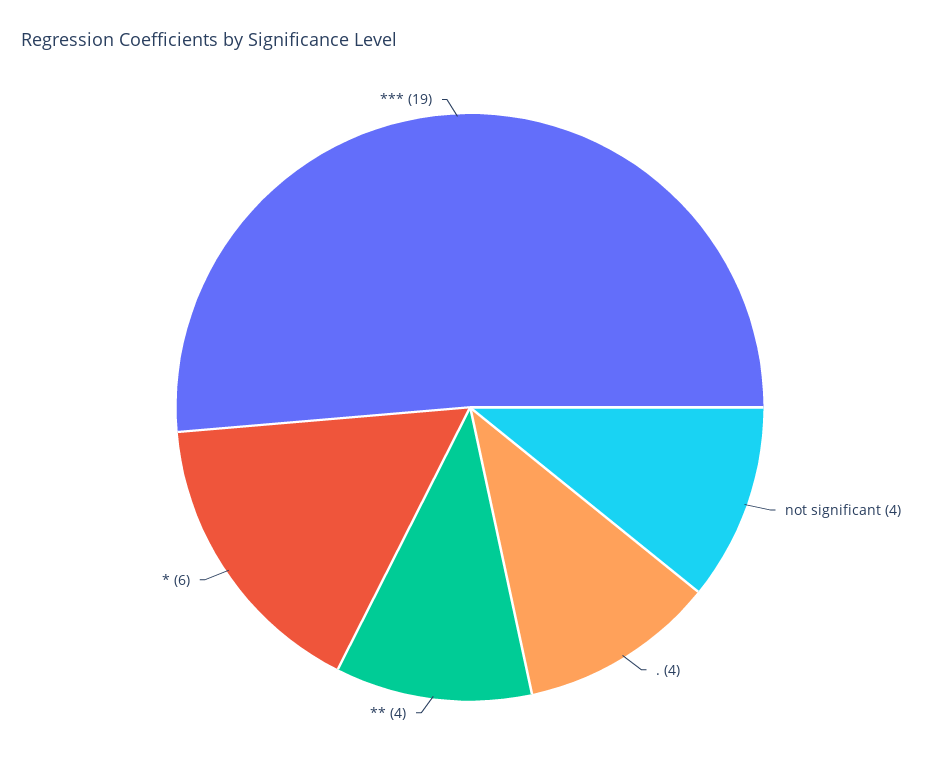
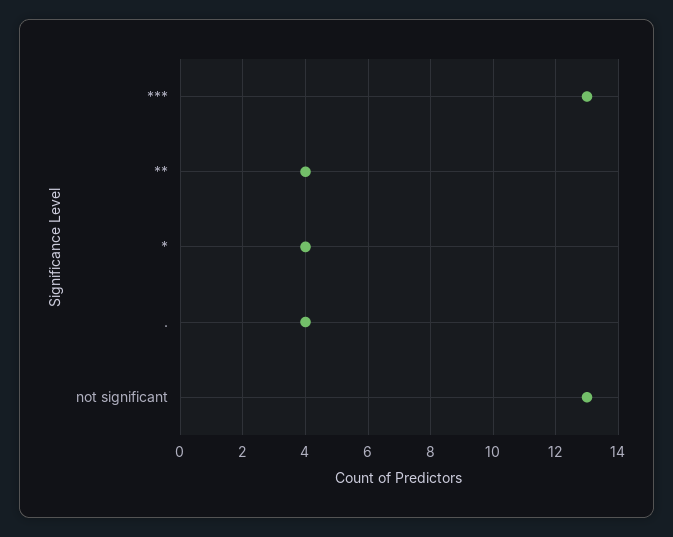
  {
-   "not significant": 4,
+   "not significant": 13,
    ".": 4,
    "**": 4,
-   "*": 6,
+   "*": 4,
-   "***": 19
+   "***": 13
  }

